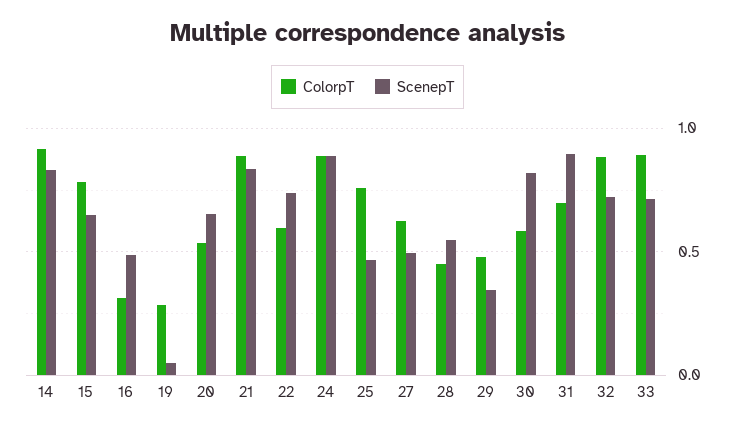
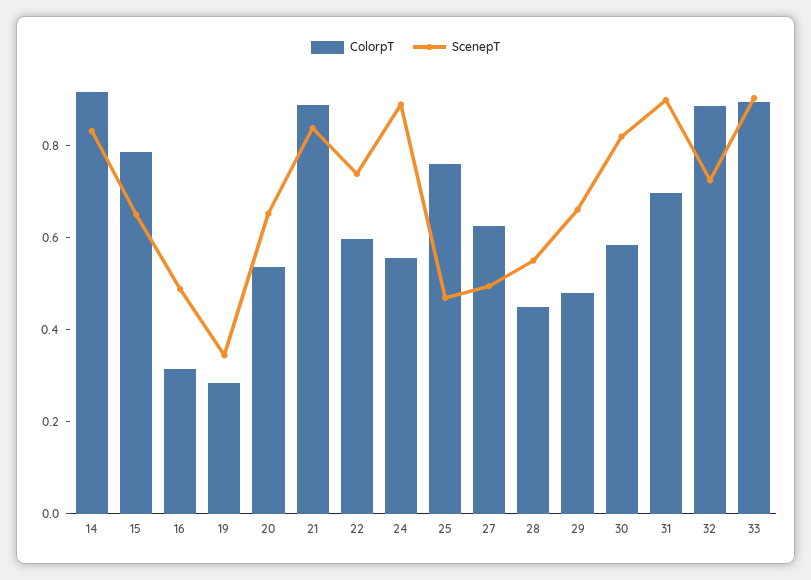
  {
    "ColorpT": {
      "14": 0.9,
      "15": 0.8,
      "16": 0.3,
      "19": 0.3,
      "20": 0.55,
      "21": 0.9,
      "22": 0.6,
-     "24": 0.9,
+     "24": 0.55,
      "25": 0.75,
      "27": 0.65,
      "28": 0.45,
      "29": 0.5,
      "30": 0.6,
      "31": 0.7,
      "32": 0.9,
      "33": 0.9
    },
    "ScenepT": {
      "14": 0.85,
      "15": 0.65,
      "16": 0.5,
-     "19": 0.05,
+     "19": 0.35,
      "20": 0.65,
      "21": 0.85,
      "22": 0.75,
      "24": 0.9,
      "25": 0.45,
      "27": 0.5,
      "28": 0.55,
-     "29": 0.35,
+     "29": 0.65,
      "30": 0.8,
      "31": 0.9,
      "32": 0.7,
-     "33": 0.7
+     "33": 0.9
    }
  }

